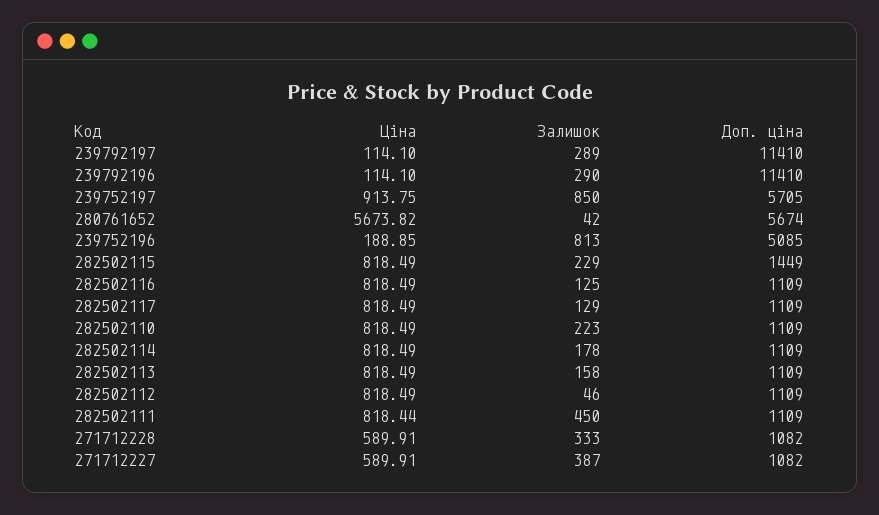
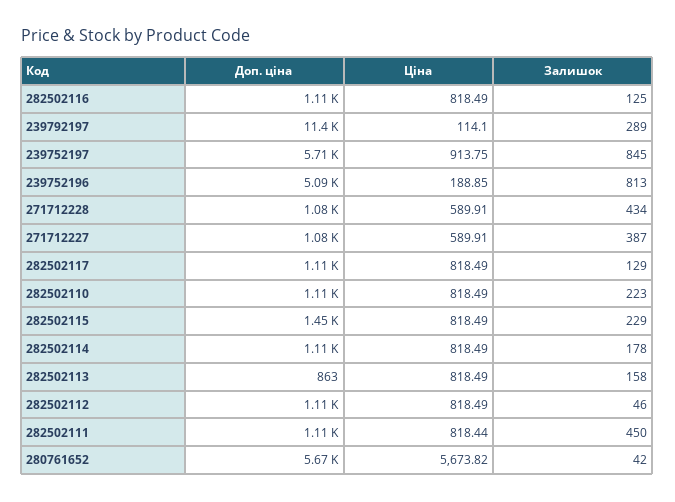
  {
    "Ціна": {
      "239792197": 114.1,
-     "239792196": 114.1,
      "239752197": 913.75,
      "280761652": 5673.82,
      "239752196": 188.85,
      "282502115": 818.49,
      "282502116": 818.49,
      "282502117": 818.49,
      "282502110": 818.49,
      "282502114": 818.49,
      "282502113": 818.49,
      "282502112": 818.49,
      "282502111": 818.44,
      "271712228": 589.91,
      "271712227": 589.91
    },
    "Залишок": {
      "239792197": 289,
-     "239792196": 290,
-     "239752197": 850,
+     "239752197": 845,
      "280761652": 42,
      "239752196": 813,
      "282502115": 229,
      "282502116": 125,
      "282502117": 129,
      "282502110": 223,
      "282502114": 178,
      "282502113": 158,
      "282502112": 46,
      "282502111": 450,
-     "271712228": 333,
+     "271712228": 434,
      "271712227": 387
    },
    "Доп. ціна": {
      "239792197": 11410,
-     "239792196": 11410,
      "239752197": 5705,
      "280761652": 5674,
      "239752196": 5085,
      "282502115": 1449,
      "282502116": 1109,
      "282502117": 1109,
      "282502110": 1109,
      "282502114": 1109,
-     "282502113": 1109,
+     "282502113": 863,
      "282502112": 1109,
      "282502111": 1109,
      "271712228": 1082,
      "271712227": 1082
    }
  }

